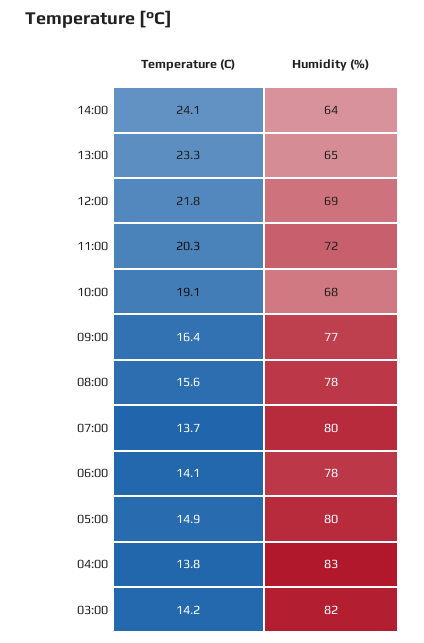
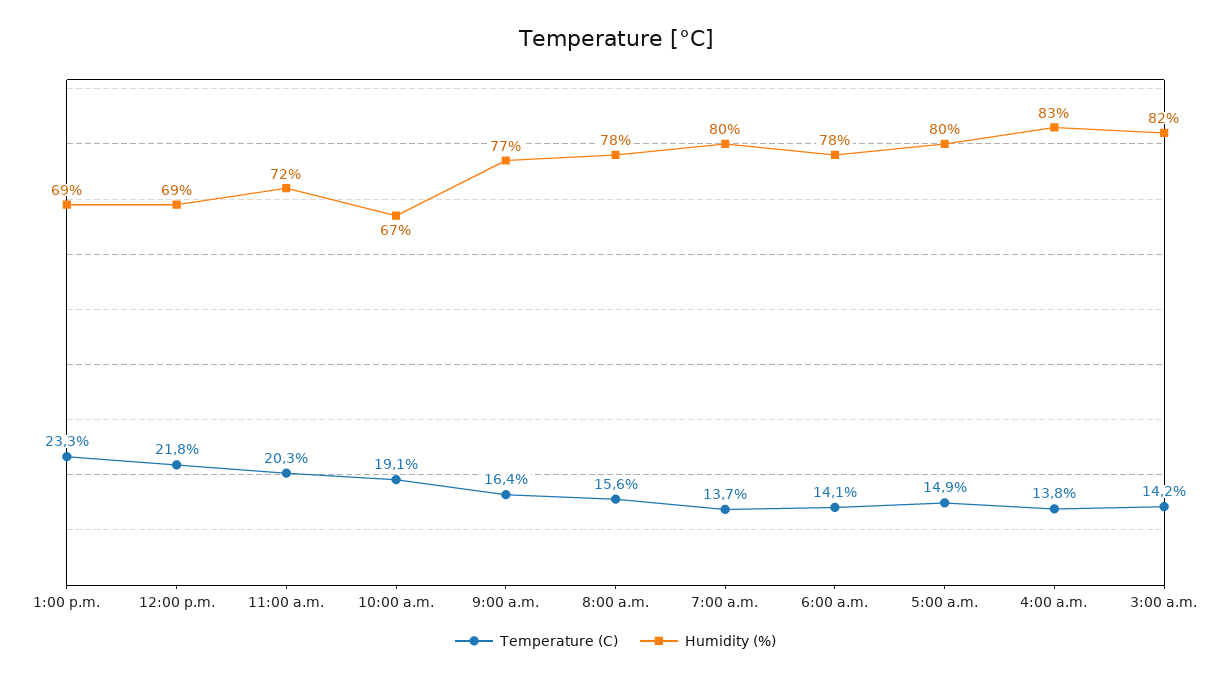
  {
    "Temperature (C)": {
-     "14:00": 24.1,
      "13:00": 23.3,
      "12:00": 21.8,
      "11:00": 20.3,
      "10:00": 19.1,
      "09:00": 16.4,
      "08:00": 15.6,
      "07:00": 13.7,
      "06:00": 14.1,
      "05:00": 14.9,
      "04:00": 13.8,
      "03:00": 14.2
    },
    "Humidity (%)": {
-     "14:00": 64,
-     "13:00": 65,
+     "13:00": 69,
      "12:00": 69,
      "11:00": 72,
-     "10:00": 68,
+     "10:00": 67,
      "09:00": 77,
      "08:00": 78,
      "07:00": 80,
      "06:00": 78,
      "05:00": 80,
      "04:00": 83,
      "03:00": 82
    }
  }

